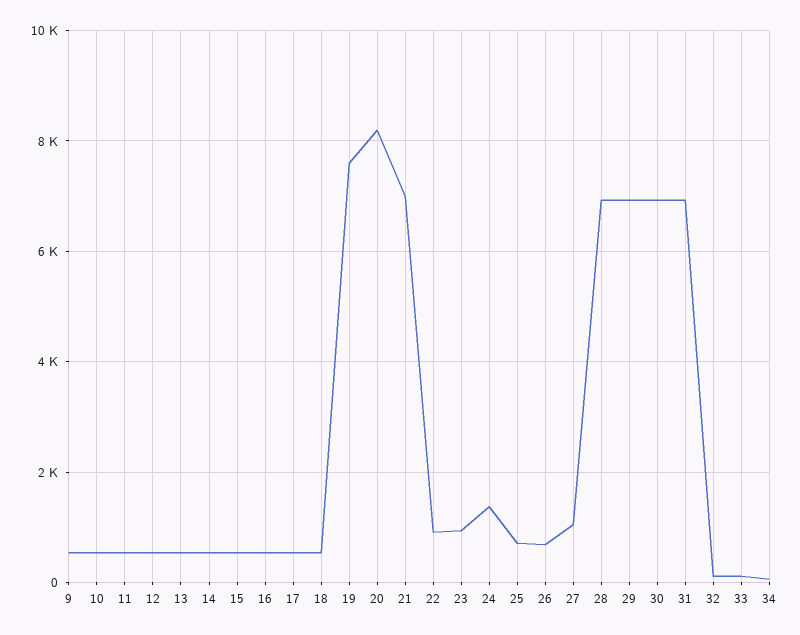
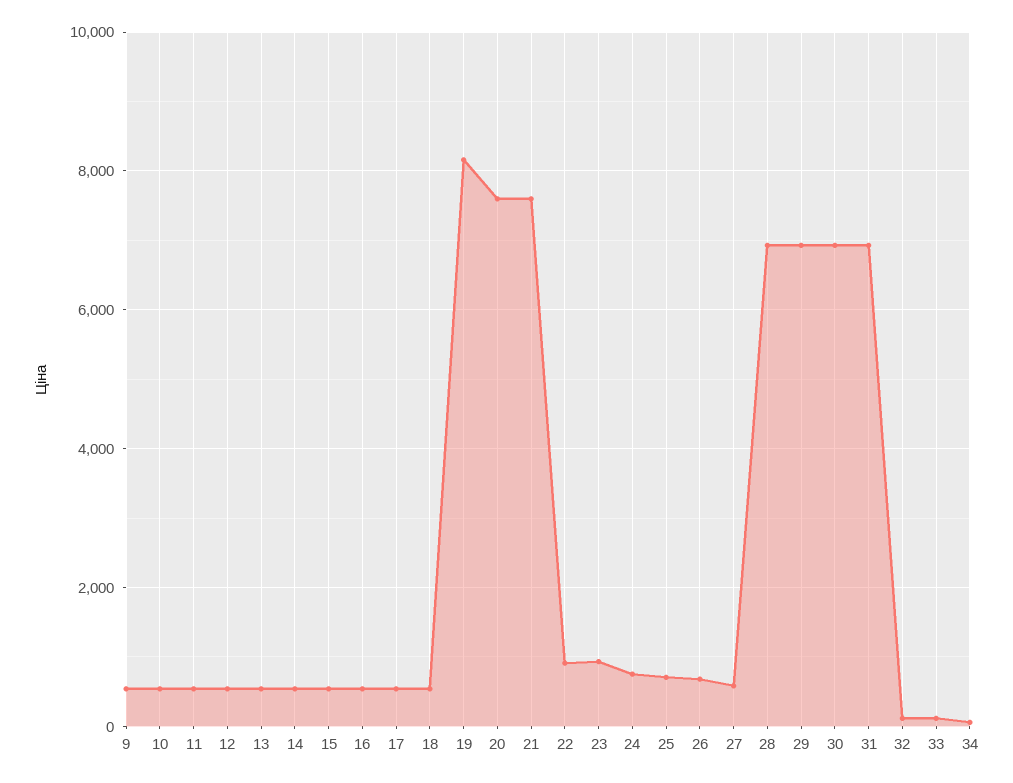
  {
    "9": 600,
    "10": 600,
    "11": 600,
    "12": 600,
    "13": 600,
    "14": 600,
    "15": 600,
    "16": 600,
    "17": 600,
    "18": 600,
-   "19": 7600,
+   "19": 8200,
-   "20": 8200,
+   "20": 7600,
-   "21": 7000,
+   "21": 7600,
    "22": 1000,
    "23": 1000,
-   "24": 1400,
+   "24": 800,
    "25": 800,
    "26": 600,
-   "27": 1000,
+   "27": 600,
    "28": 7000,
    "29": 7000,
    "30": 7000,
    "31": 7000,
    "32": 200,
    "33": 200,
    "34": 0
  }

